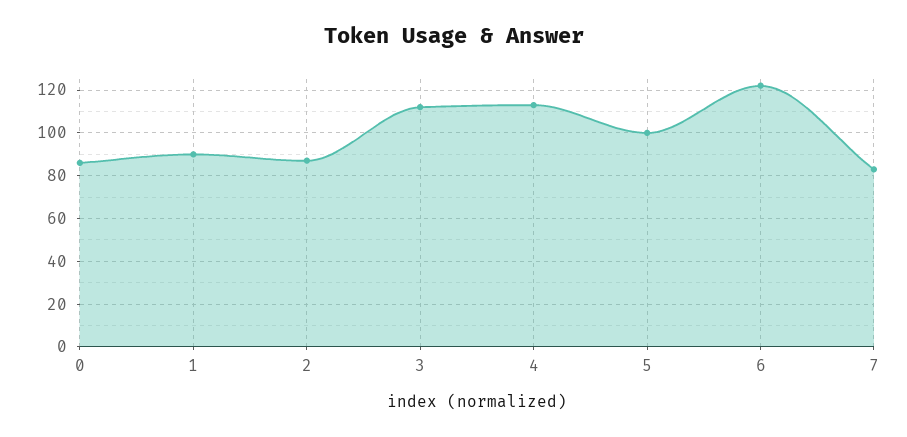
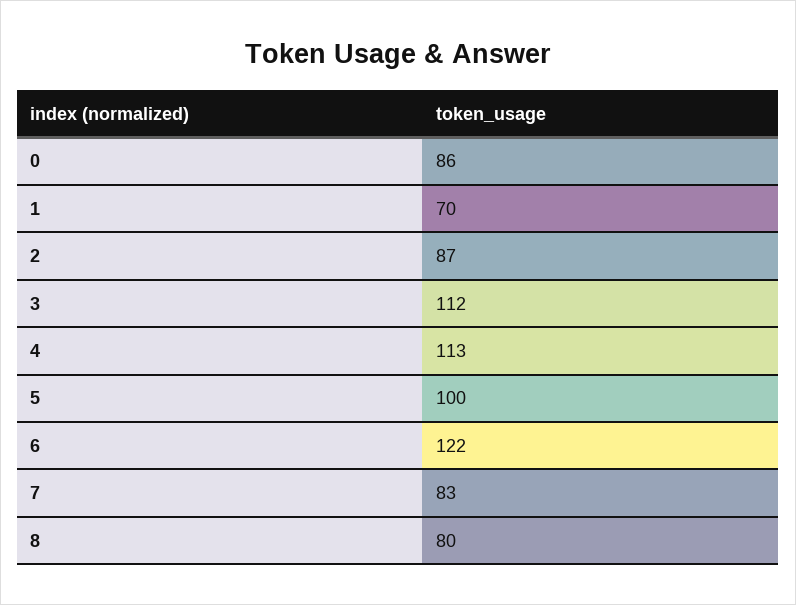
  {
    "0": 86,
-   "1": 90,
+   "1": 70,
    "2": 87,
    "3": 112,
    "4": 113,
    "5": 100,
    "6": 122,
-   "7": 83
+   "7": 83,
+   "8": 80
  }

